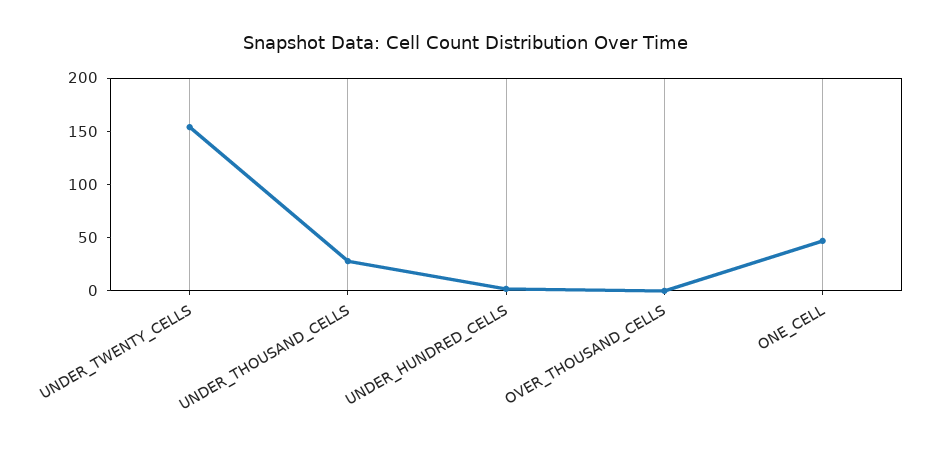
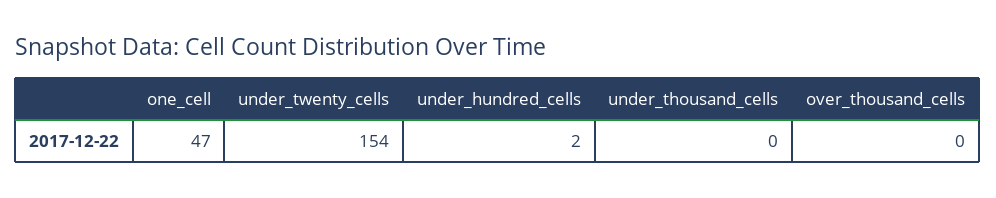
  {
    "UNDER_TWENTY_CELLS": 154,
-   "UNDER_THOUSAND_CELLS": 30,
+   "UNDER_THOUSAND_CELLS": 0,
    "UNDER_HUNDRED_CELLS": 2,
    "OVER_THOUSAND_CELLS": 0,
    "ONE_CELL": 47
  }

